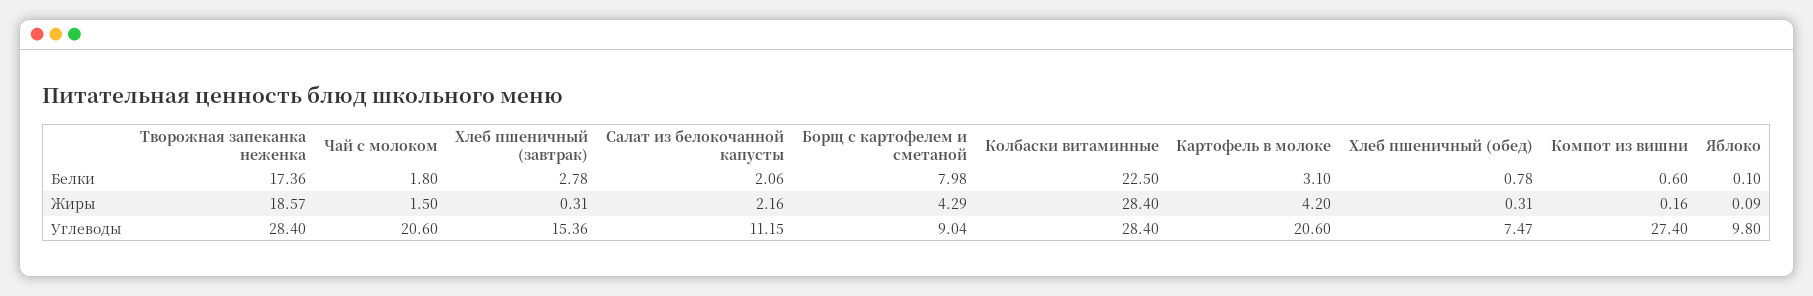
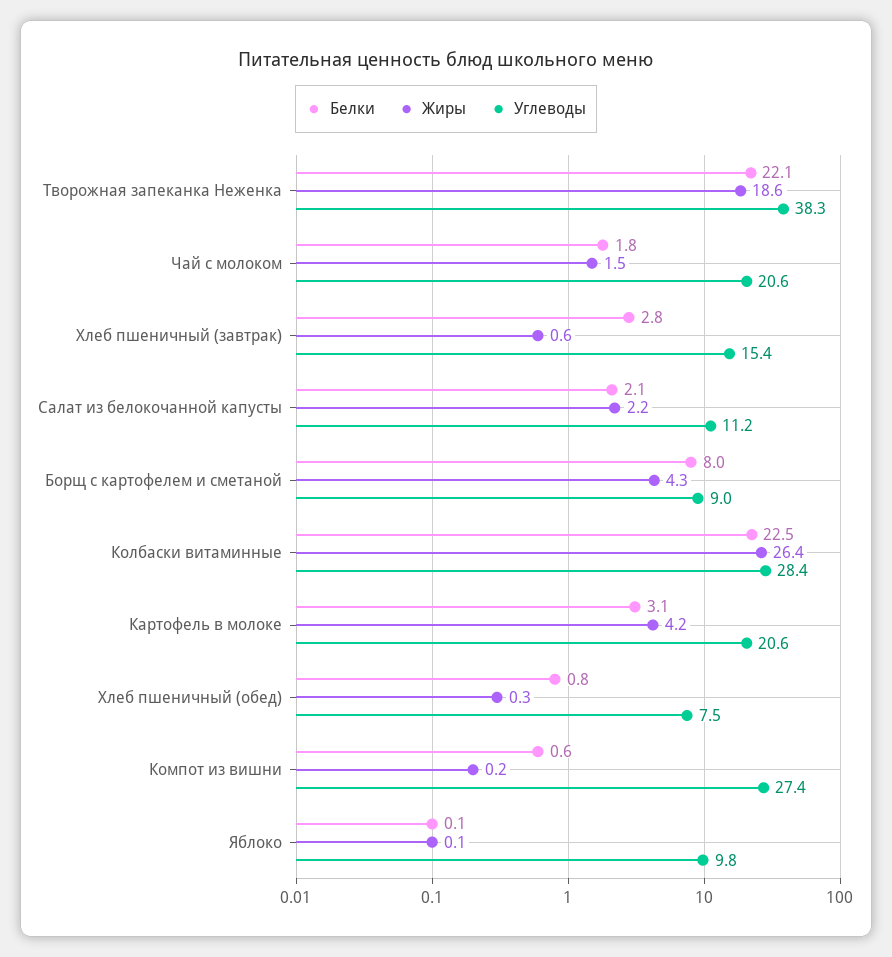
  {
    "Белки": {
-     "Творожная запеканка неженка": 17.36,
+     "Творожная запеканка неженка": 22.1,
      "Чай с молоком": 1.8,
      "Хлеб пшеничный (завтрак)": 2.78,
      "Салат из белокочанной капусты": 2.06,
      "Борщ с картофелем и сметаной": 7.98,
      "Колбаски витаминные": 22.5,
      "Картофель в молоке": 3.1,
      "Хлеб пшеничный (обед)": 0.78,
      "Компот из вишни": 0.6,
      "Яблоко": 0.1
    },
    "Жиры": {
      "Творожная запеканка неженка": 18.57,
      "Чай с молоком": 1.5,
-     "Хлеб пшеничный (завтрак)": 0.31,
+     "Хлеб пшеничный (завтрак)": 0.6,
      "Салат из белокочанной капусты": 2.16,
      "Борщ с картофелем и сметаной": 4.29,
-     "Колбаски витаминные": 28.4,
+     "Колбаски витаминные": 26.4,
      "Картофель в молоке": 4.2,
      "Хлеб пшеничный (обед)": 0.31,
      "Компот из вишни": 0.16,
      "Яблоко": 0.09
    },
    "Углеводы": {
-     "Творожная запеканка неженка": 28.4,
+     "Творожная запеканка неженка": 38.3,
      "Чай с молоком": 20.6,
      "Хлеб пшеничный (завтрак)": 15.36,
      "Салат из белокочанной капусты": 11.15,
      "Борщ с картофелем и сметаной": 9.04,
      "Колбаски витаминные": 28.4,
      "Картофель в молоке": 20.6,
      "Хлеб пшеничный (обед)": 7.47,
      "Компот из вишни": 27.4,
      "Яблоко": 9.8
    }
  }

